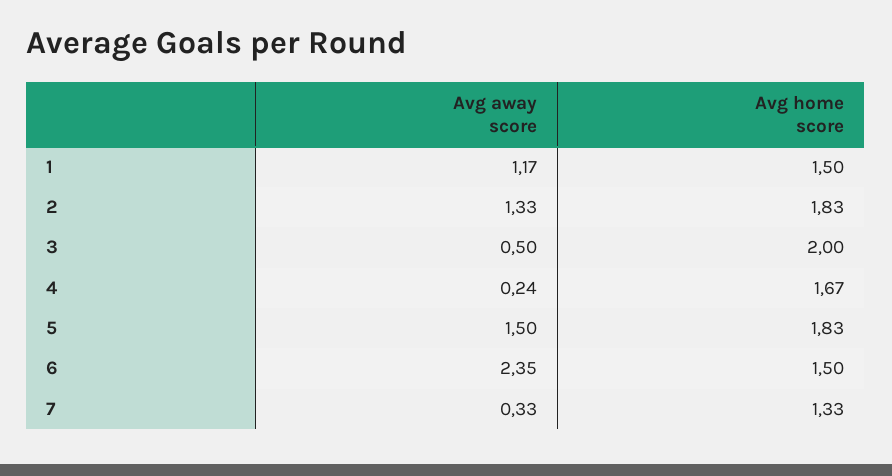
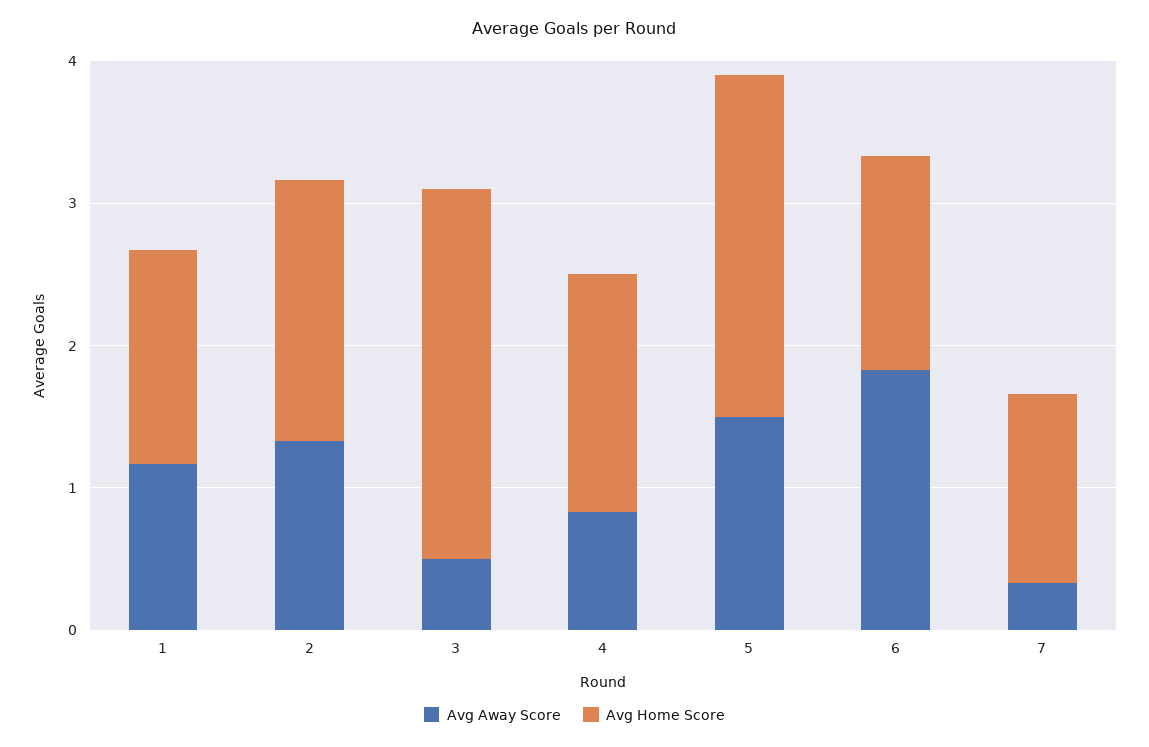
  {
    "Avg away score": {
      "1": 1.17,
      "2": 1.33,
      "3": 0.5,
-     "4": 0.24,
+     "4": 0.8,
      "5": 1.5,
-     "6": 2.35,
+     "6": 1.8,
      "7": 0.33
    },
    "Avg home score": {
      "1": 1.5,
      "2": 1.83,
-     "3": 2,
+     "3": 2.6,
      "4": 1.67,
-     "5": 1.83,
+     "5": 2.4,
      "6": 1.5,
      "7": 1.33
    }
  }

